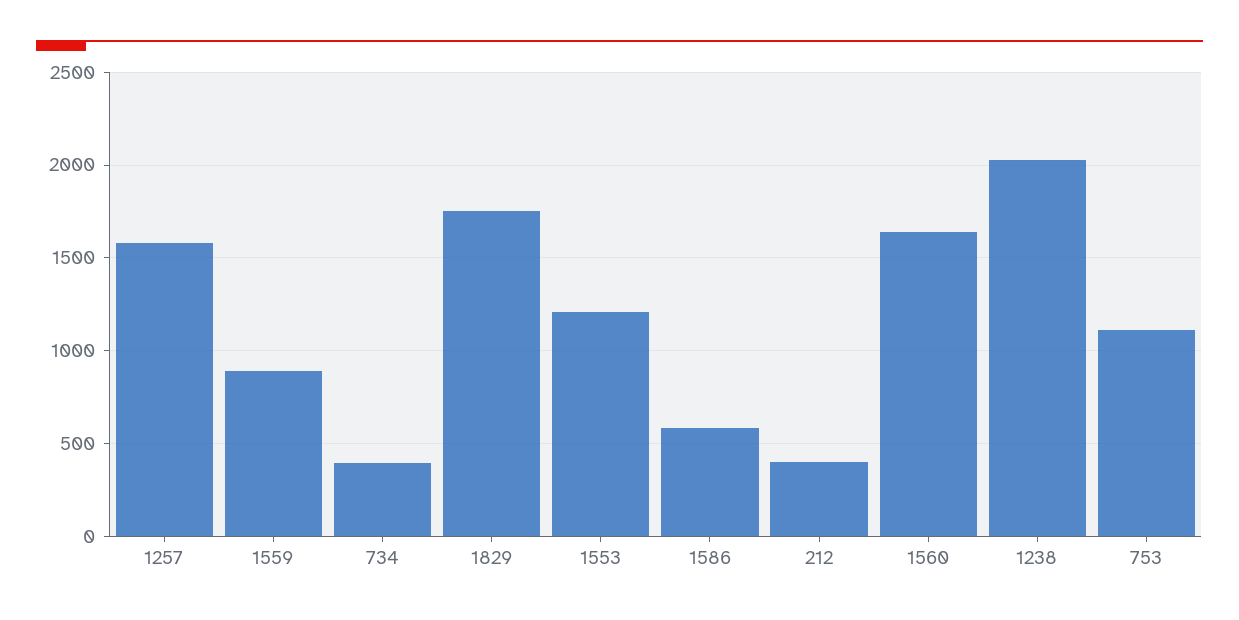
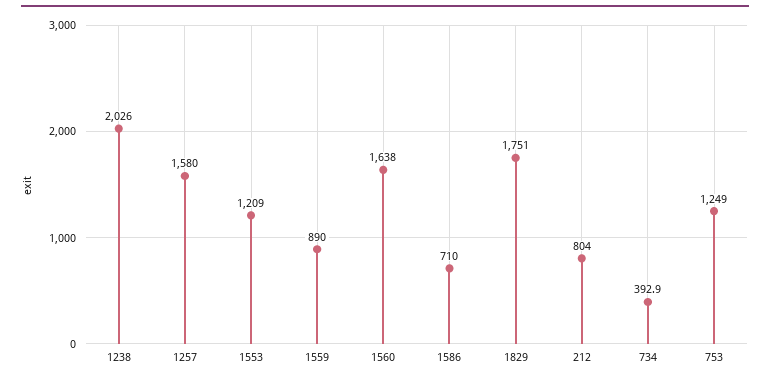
  {
    "1257": 1580,
    "1559": 890,
    "734": 392.9,
    "1829": 1751,
    "1553": 1209,
-   "1586": 600,
+   "1586": 710,
-   "212": 400,
+   "212": 804,
    "1560": 1638,
    "1238": 2026,
-   "753": 1100
+   "753": 1249
  }

